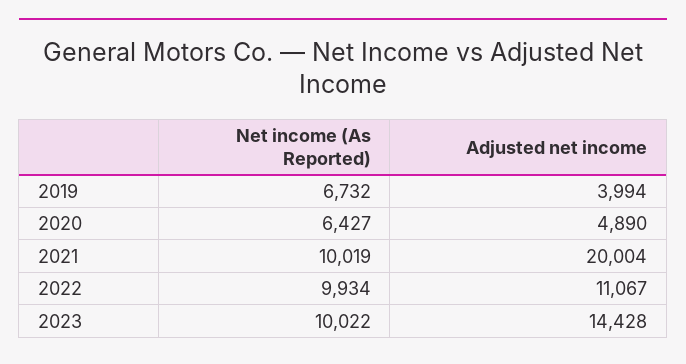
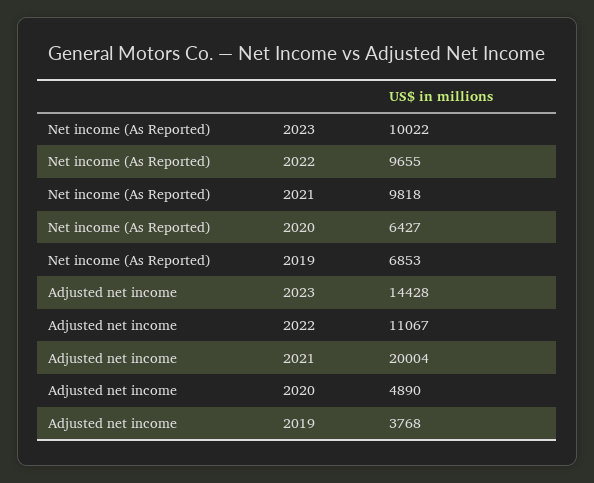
  {
    "Net income (As Reported)": {
-     "2019": 6732,
+     "2019": 6853,
      "2020": 6427,
-     "2021": 10019,
+     "2021": 9818,
-     "2022": 9934,
+     "2022": 9655,
      "2023": 10022
    },
    "Adjusted net income": {
-     "2019": 3994,
+     "2019": 3768,
      "2020": 4890,
      "2021": 20004,
      "2022": 11067,
      "2023": 14428
    }
  }

